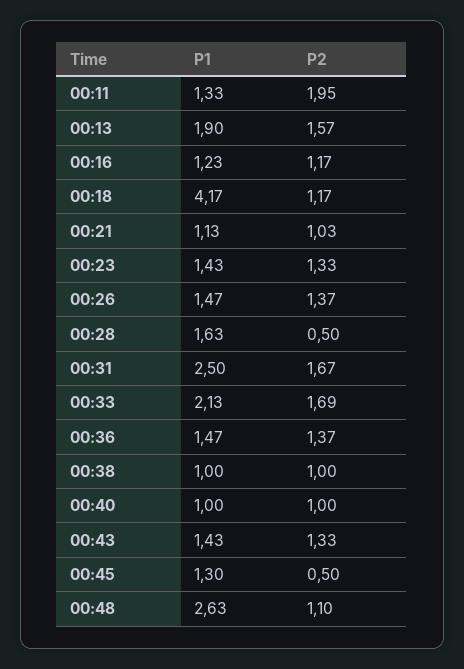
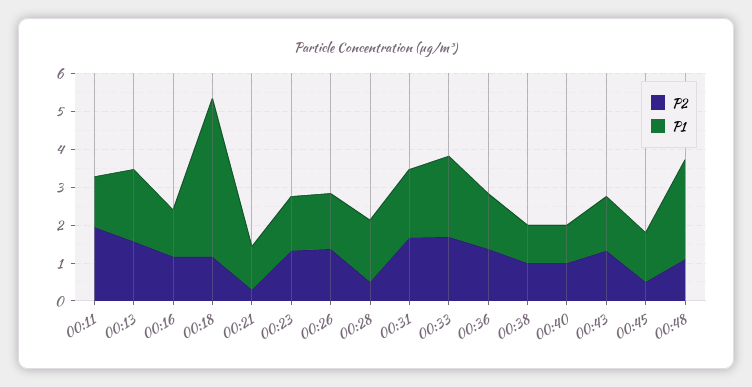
  {
    "P1": {
      "00:11": 1.33,
      "00:13": 1.9,
      "00:16": 1.23,
      "00:18": 4.17,
      "00:21": 1.13,
      "00:23": 1.43,
      "00:26": 1.47,
      "00:28": 1.63,
-     "00:31": 2.5,
+     "00:31": 1.75,
      "00:33": 2.13,
      "00:36": 1.47,
      "00:38": 1,
      "00:40": 1,
      "00:43": 1.43,
      "00:45": 1.3,
      "00:48": 2.63
    },
    "P2": {
      "00:11": 1.95,
      "00:13": 1.57,
      "00:16": 1.17,
      "00:18": 1.17,
-     "00:21": 1.03,
+     "00:21": 0.25,
      "00:23": 1.33,
      "00:26": 1.37,
      "00:28": 0.5,
      "00:31": 1.67,
      "00:33": 1.69,
      "00:36": 1.37,
      "00:38": 1,
      "00:40": 1,
      "00:43": 1.33,
      "00:45": 0.5,
      "00:48": 1.1
    }
  }

